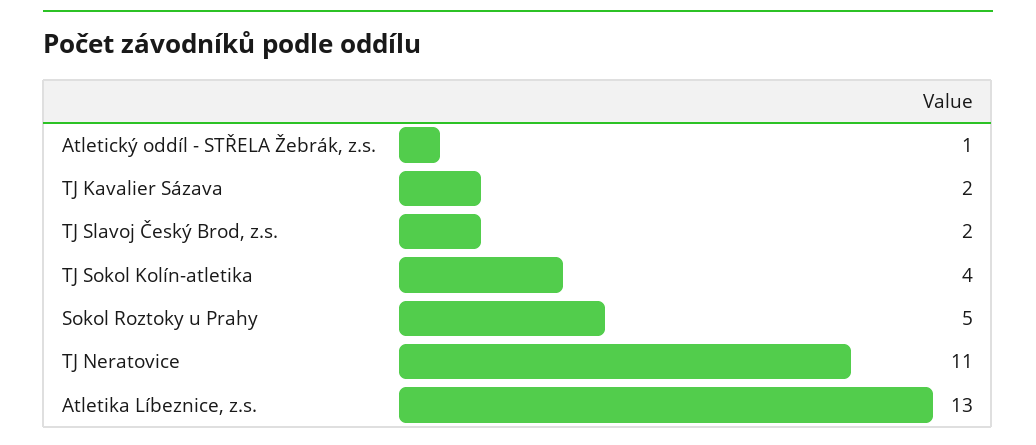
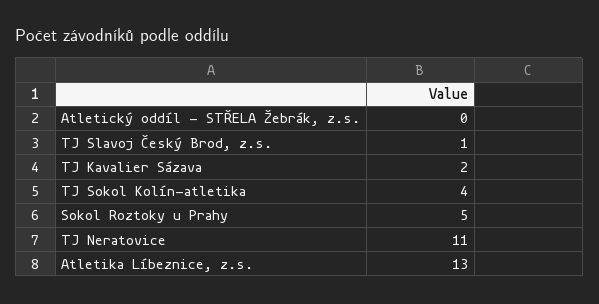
  {
-   "Atletický oddíl - STŘELA Žebrák, z.s.": 1,
+   "Atletický oddíl - STŘELA Žebrák, z.s.": 0,
    "TJ Kavalier Sázava": 2,
-   "TJ Slavoj Český Brod, z.s.": 2,
+   "TJ Slavoj Český Brod, z.s.": 1,
    "TJ Sokol Kolín-atletika": 4,
    "Sokol Roztoky u Prahy": 5,
    "TJ Neratovice": 11,
    "Atletika Líbeznice, z.s.": 13
  }

